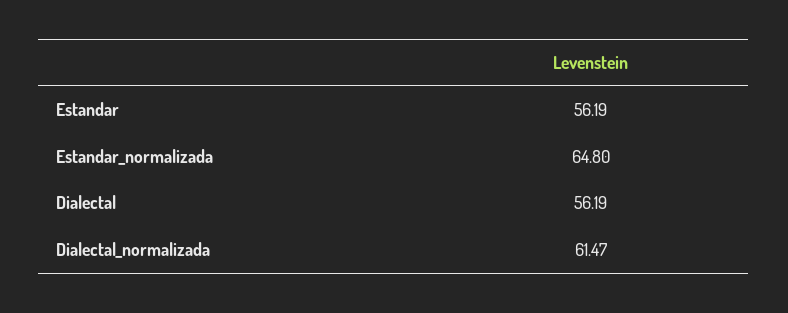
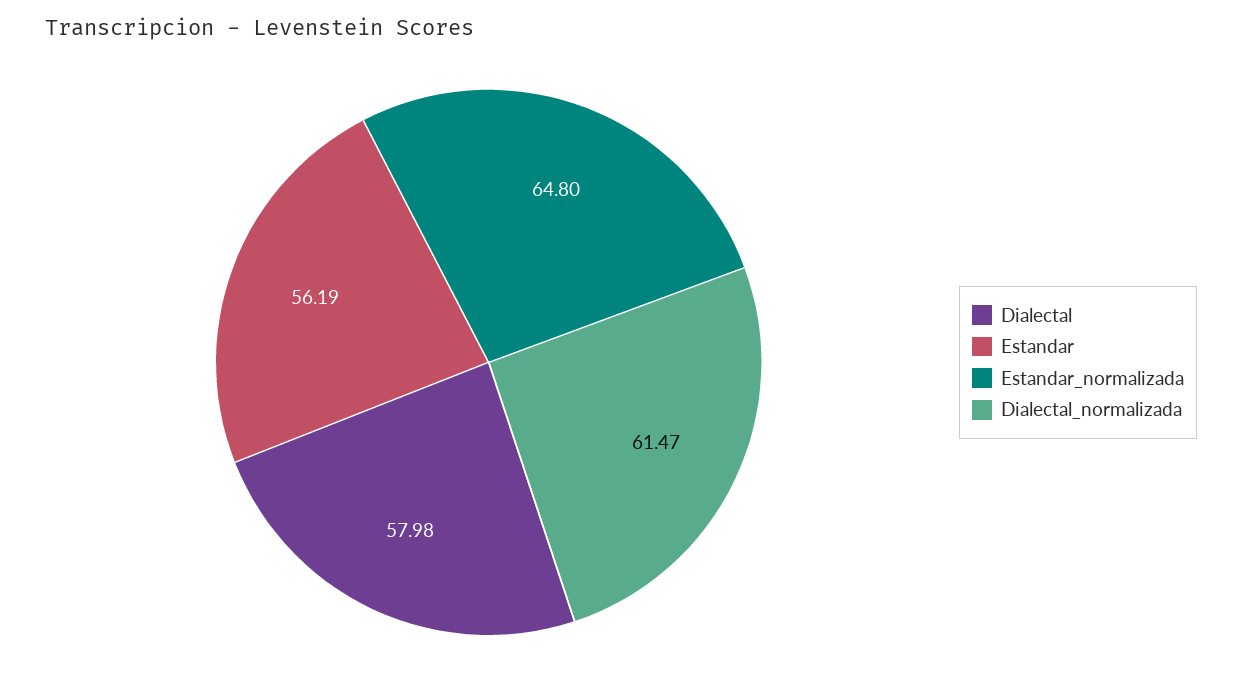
  {
    "Estandar": 56.19,
    "Estandar_normalizada": 64.8,
-   "Dialectal": 56.19,
+   "Dialectal": 57.98,
    "Dialectal_normalizada": 61.47
  }

